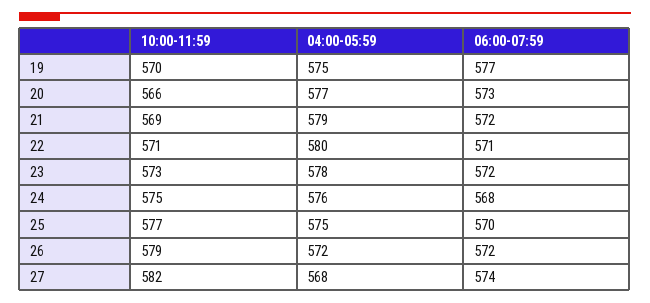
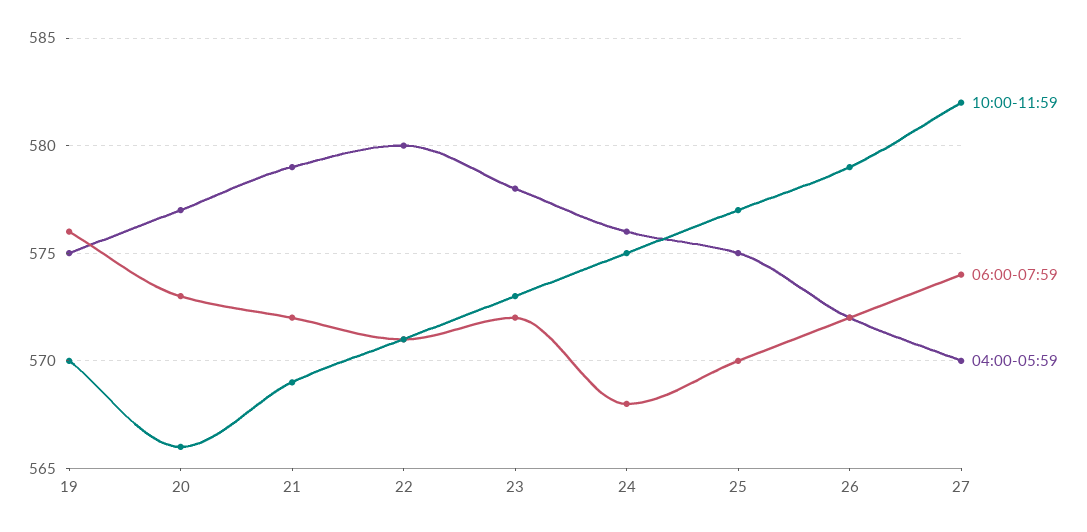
  {
    "10:00-11:59": {
      "19": 570,
      "20": 566,
      "21": 569,
      "22": 571,
      "23": 573,
      "24": 575,
      "25": 577,
      "26": 579,
      "27": 582
    },
    "04:00-05:59": {
      "19": 575,
      "20": 577,
      "21": 579,
      "22": 580,
      "23": 578,
      "24": 576,
      "25": 575,
      "26": 572,
-     "27": 568
+     "27": 570
    },
    "06:00-07:59": {
-     "19": 577,
+     "19": 576,
      "20": 573,
      "21": 572,
      "22": 571,
      "23": 572,
      "24": 568,
      "25": 570,
      "26": 572,
      "27": 574
    }
  }

